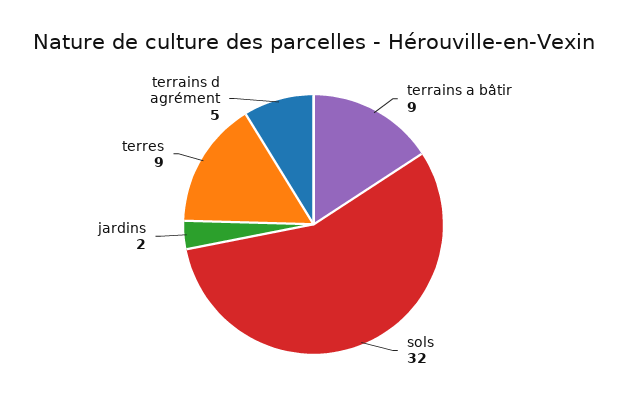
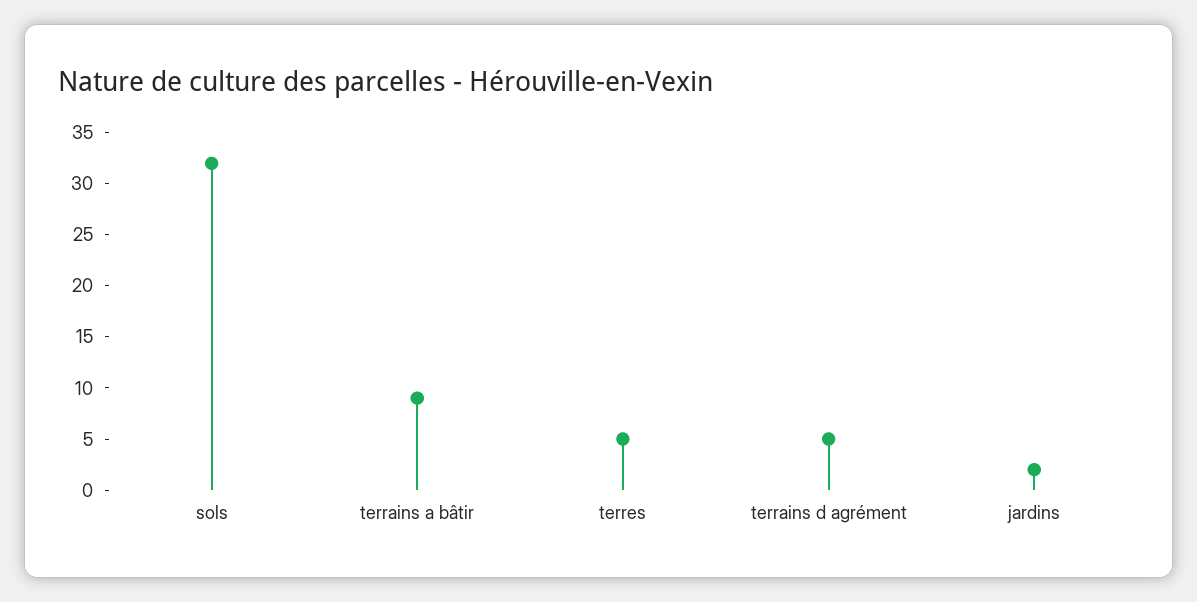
  {
    "terrains a bâtir": 9,
    "sols": 32,
    "jardins": 2,
-   "terres": 9,
+   "terres": 5,
    "terrains d agrément": 5
  }

